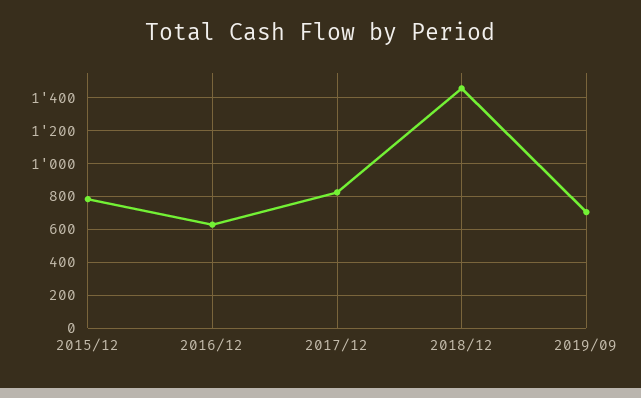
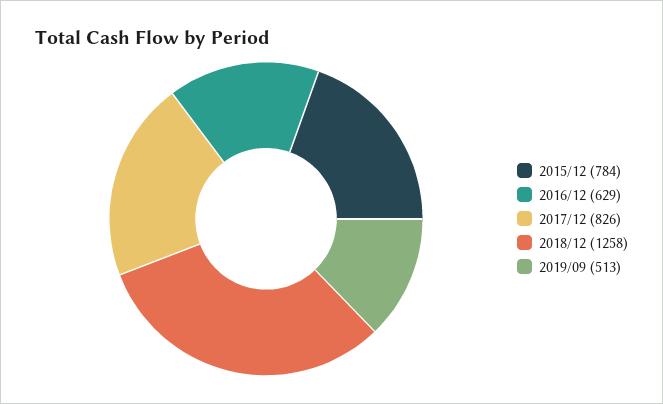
  {
    "2015/12": 784,
    "2016/12": 629,
    "2017/12": 826,
-   "2018/12": 1450,
+   "2018/12": 1258,
-   "2019/09": 700
+   "2019/09": 513
  }

